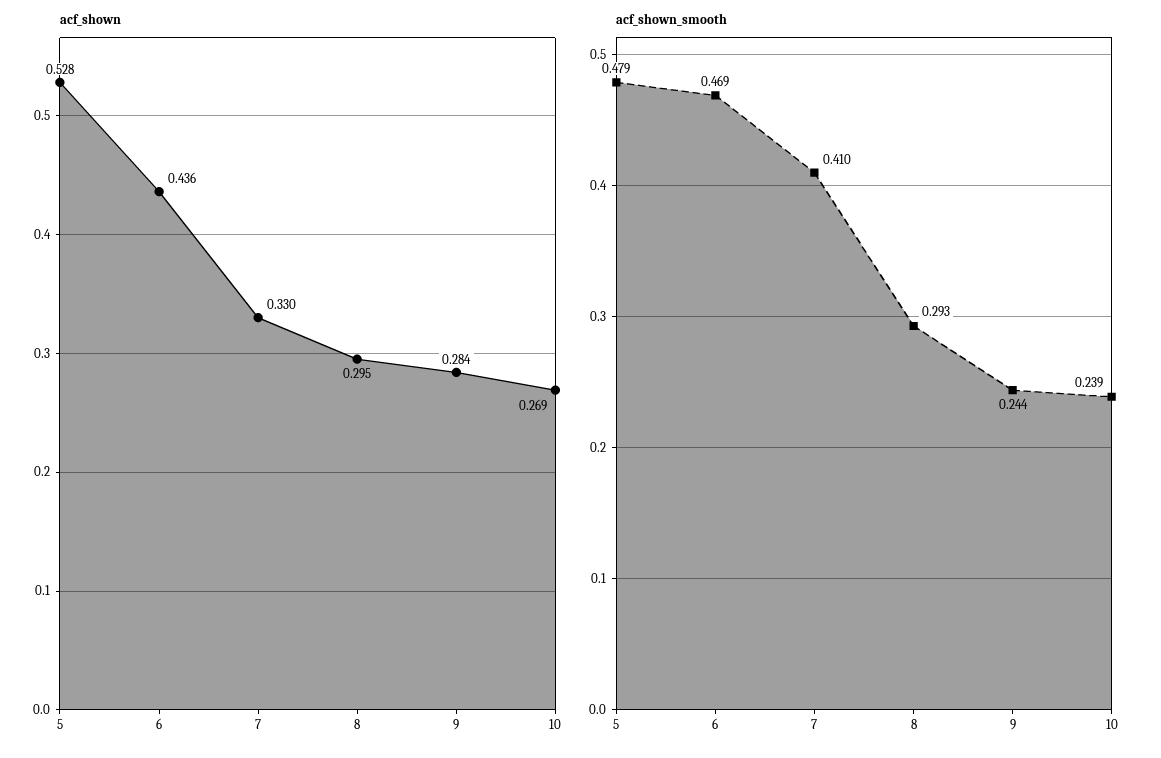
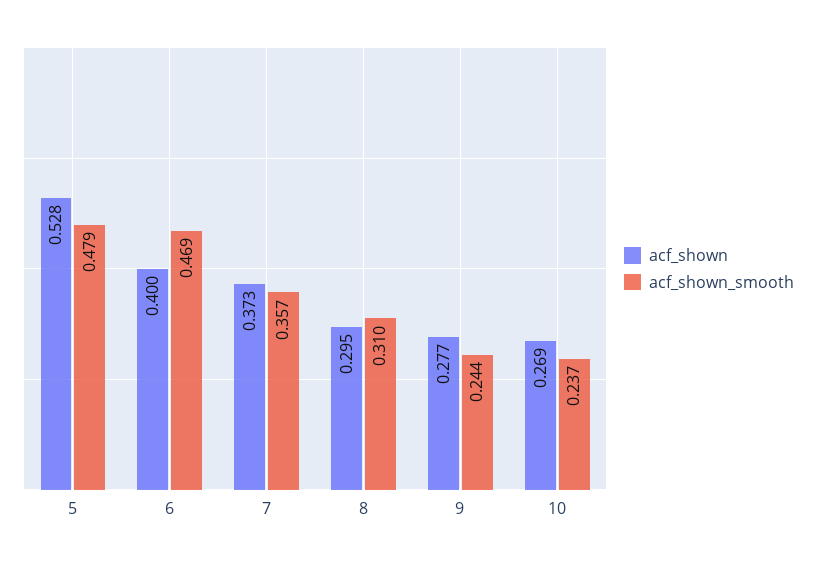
  {
    "acf_shown": {
      "5": 0.528,
-     "6": 0.436,
+     "6": 0.4,
-     "7": 0.33,
+     "7": 0.373,
      "8": 0.295,
-     "9": 0.284,
+     "9": 0.277,
      "10": 0.269
    },
    "acf_shown_smooth": {
      "5": 0.479,
      "6": 0.469,
-     "7": 0.41,
+     "7": 0.357,
-     "8": 0.293,
+     "8": 0.31,
      "9": 0.244,
-     "10": 0.239
+     "10": 0.237
    }
  }

